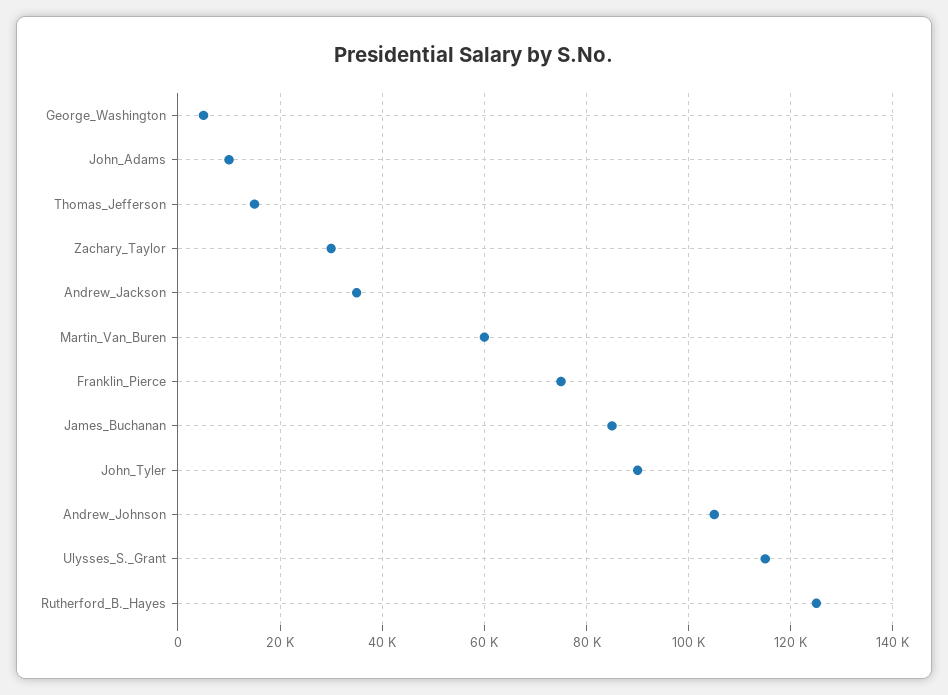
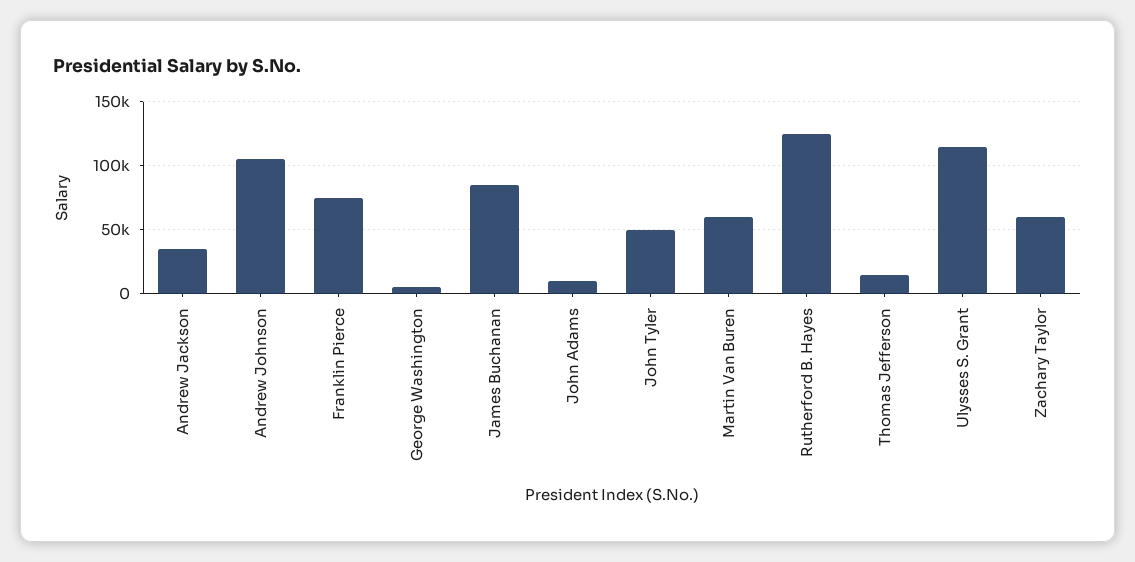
  {
    "George_Washington": 6000,
    "John_Adams": 10000,
    "Thomas_Jefferson": 16000,
-   "Zachary_Taylor": 30000,
+   "Zachary_Taylor": 60000,
    "Andrew_Jackson": 36000,
    "Martin_Van_Buren": 60000,
    "Franklin_Pierce": 76000,
    "James_Buchanan": 86000,
-   "John_Tyler": 90000,
+   "John_Tyler": 50000,
    "Andrew_Johnson": 106000,
    "Ulysses_S._Grant": 116000,
    "Rutherford_B._Hayes": 126000
  }

